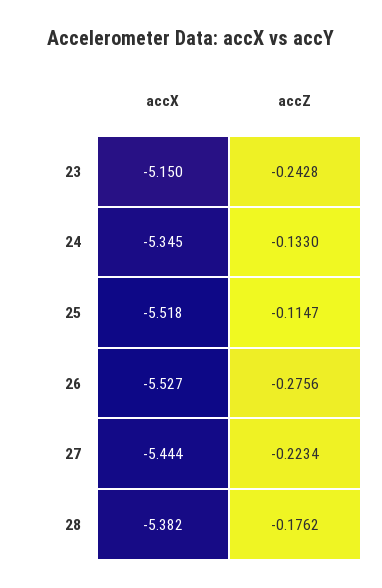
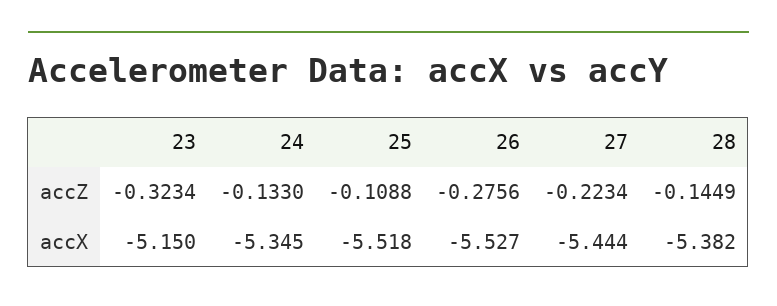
  {
    "accX": {
      "23": -5.15,
      "24": -5.345,
      "25": -5.518,
      "26": -5.527,
      "27": -5.444,
      "28": -5.382
    },
    "accZ": {
-     "23": -0.2428,
+     "23": -0.3234,
      "24": -0.133,
-     "25": -0.1147,
+     "25": -0.1088,
      "26": -0.2756,
      "27": -0.2234,
-     "28": -0.1762
+     "28": -0.1449
    }
  }

